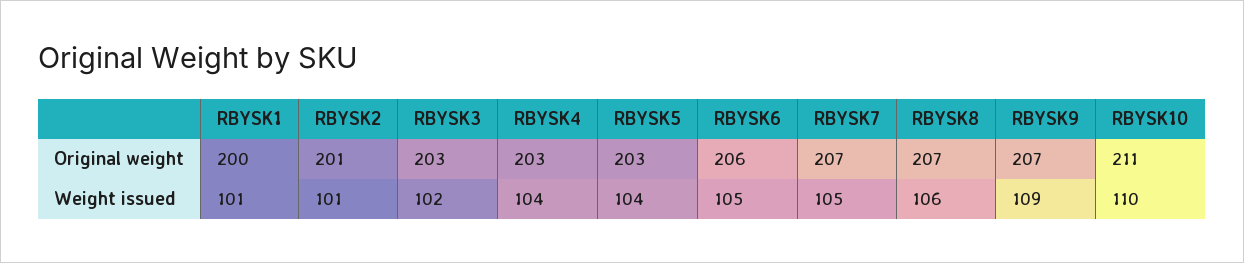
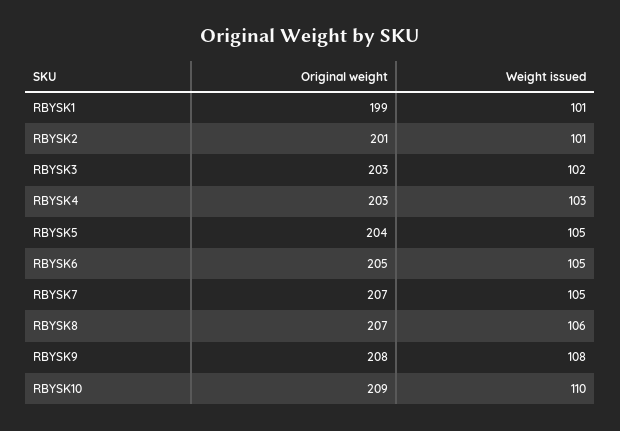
  {
    "RBYSK1": {
-     "Original weight": 200,
+     "Original weight": 199,
      "Weight issued": 101
    },
    "RBYSK2": {
      "Original weight": 201,
      "Weight issued": 101
    },
    "RBYSK3": {
      "Original weight": 203,
      "Weight issued": 102
    },
    "RBYSK4": {
      "Original weight": 203,
-     "Weight issued": 104
+     "Weight issued": 103
    },
    "RBYSK5": {
-     "Original weight": 203,
+     "Original weight": 204,
-     "Weight issued": 104
+     "Weight issued": 105
    },
    "RBYSK6": {
-     "Original weight": 206,
+     "Original weight": 205,
      "Weight issued": 105
    },
    "RBYSK7": {
      "Original weight": 207,
      "Weight issued": 105
    },
    "RBYSK8": {
      "Original weight": 207,
      "Weight issued": 106
    },
    "RBYSK9": {
-     "Original weight": 207,
+     "Original weight": 208,
-     "Weight issued": 109
+     "Weight issued": 108
    },
    "RBYSK10": {
-     "Original weight": 211,
+     "Original weight": 209,
      "Weight issued": 110
    }
  }

